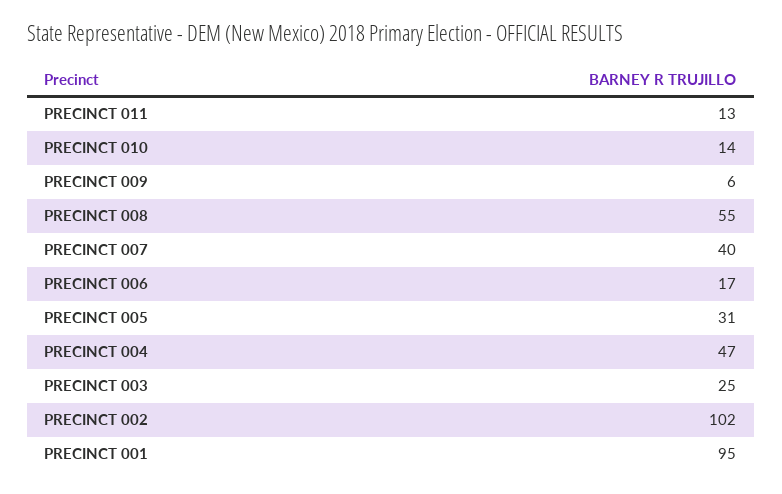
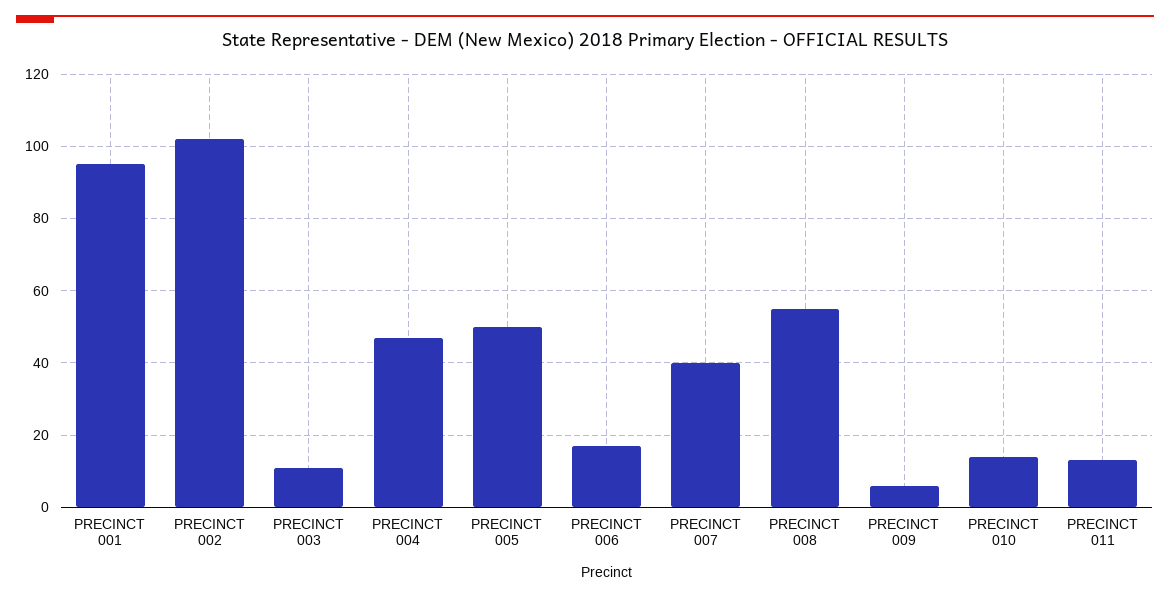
  {
    "PRECINCT 011": 13,
    "PRECINCT 010": 14,
    "PRECINCT 009": 6,
    "PRECINCT 008": 55,
    "PRECINCT 007": 40,
    "PRECINCT 006": 17,
-   "PRECINCT 005": 31,
+   "PRECINCT 005": 50,
    "PRECINCT 004": 47,
-   "PRECINCT 003": 25,
+   "PRECINCT 003": 10,
    "PRECINCT 002": 102,
    "PRECINCT 001": 95
  }

